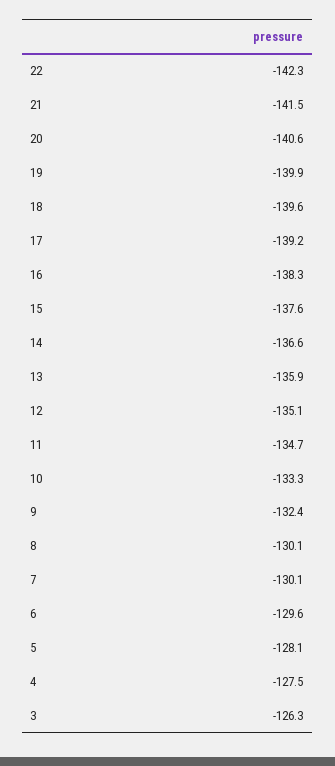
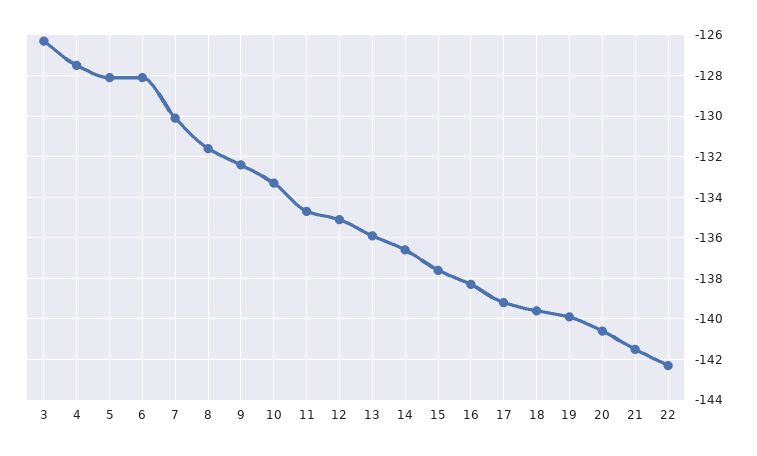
  {
    "22": -142.3,
    "21": -141.5,
    "20": -140.6,
    "19": -139.9,
    "18": -139.6,
    "17": -139.2,
    "16": -138.3,
    "15": -137.6,
    "14": -136.6,
    "13": -135.9,
    "12": -135.1,
    "11": -134.7,
    "10": -133.3,
    "9": -132.4,
-   "8": -130.1,
+   "8": -131.5,
    "7": -130.1,
-   "6": -129.6,
+   "6": -128,
    "5": -128.1,
    "4": -127.5,
    "3": -126.3
  }

